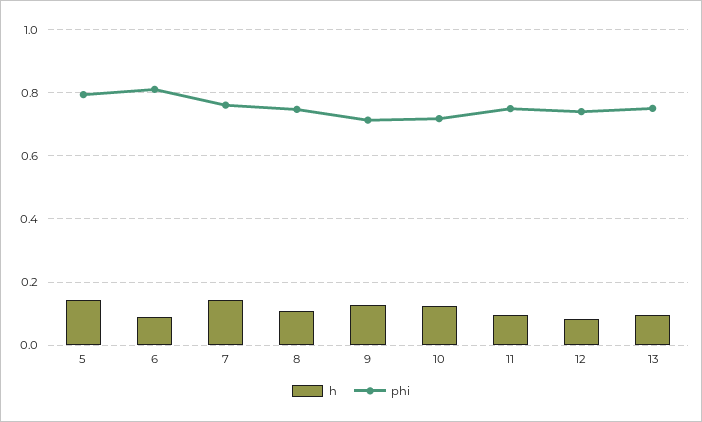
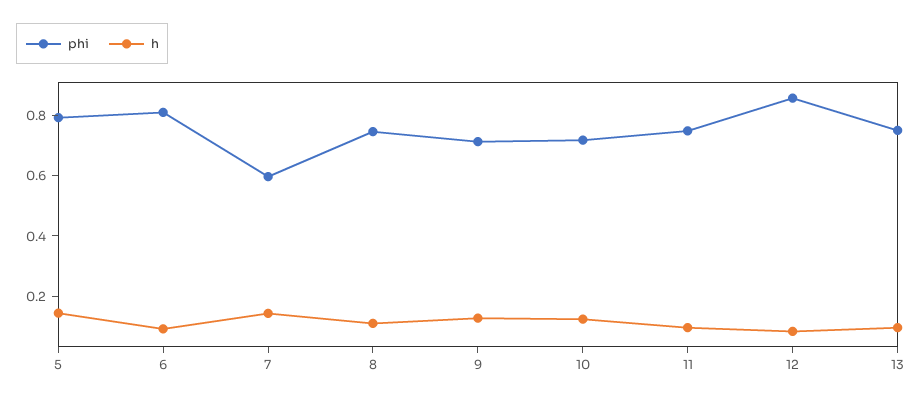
  {
    "h": {
      "5": 0.14,
      "6": 0.1,
      "7": 0.14,
      "8": 0.1,
      "9": 0.12,
      "10": 0.12,
      "11": 0.1,
      "12": 0.08,
      "13": 0.1
    },
    "phi": {
      "5": 0.8,
      "6": 0.82,
-     "7": 0.76,
+     "7": 0.6,
      "8": 0.74,
      "9": 0.72,
      "10": 0.72,
      "11": 0.74,
-     "12": 0.74,
+     "12": 0.85,
      "13": 0.76
    }
  }

